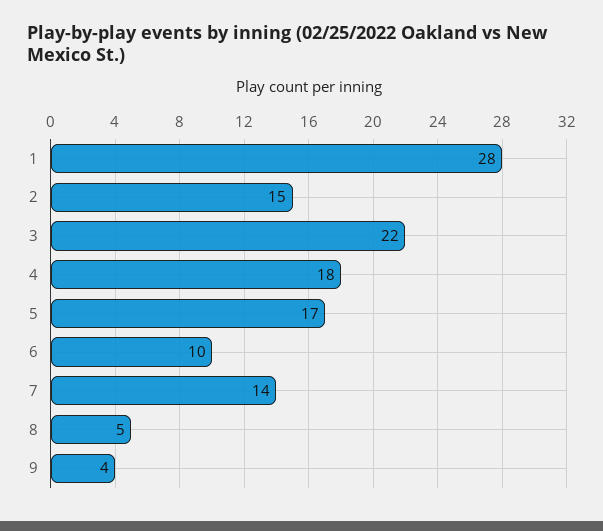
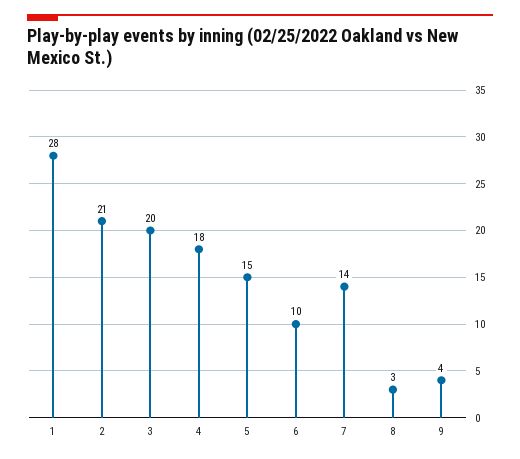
  {
    "1": 28,
-   "2": 15,
+   "2": 21,
-   "3": 22,
+   "3": 20,
    "4": 18,
-   "5": 17,
+   "5": 15,
    "6": 10,
    "7": 14,
-   "8": 5,
+   "8": 3,
    "9": 4
  }

